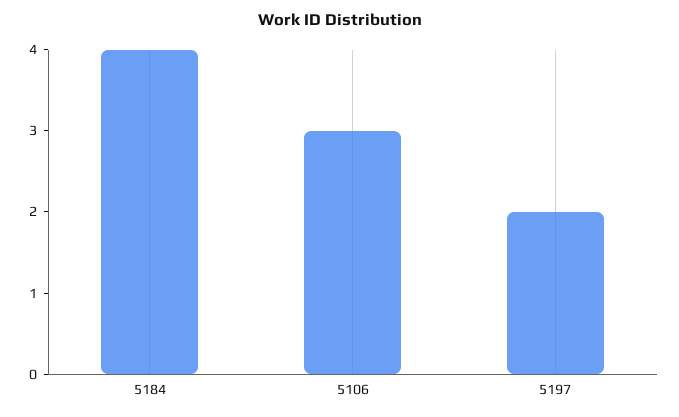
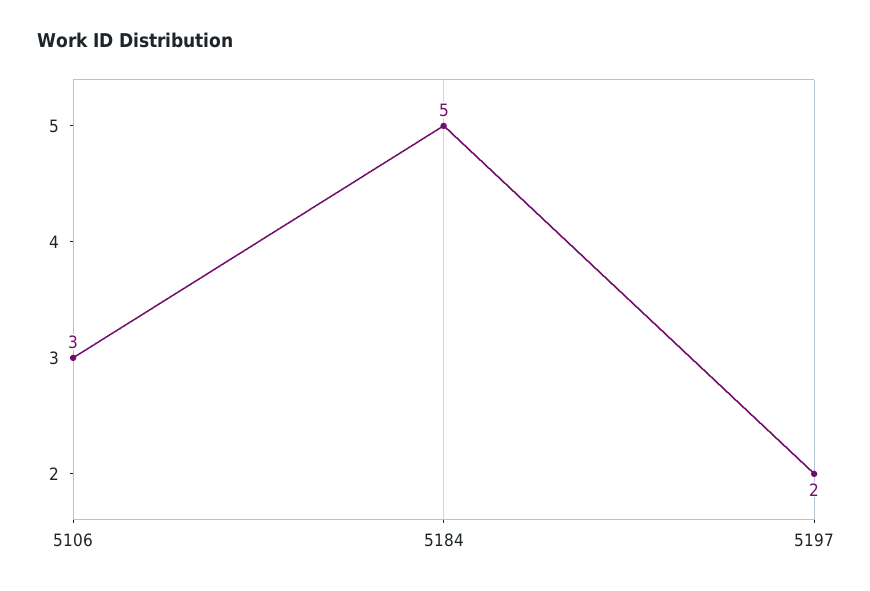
  {
-   "5184": 4,
+   "5184": 5,
    "5106": 3,
    "5197": 2
  }

